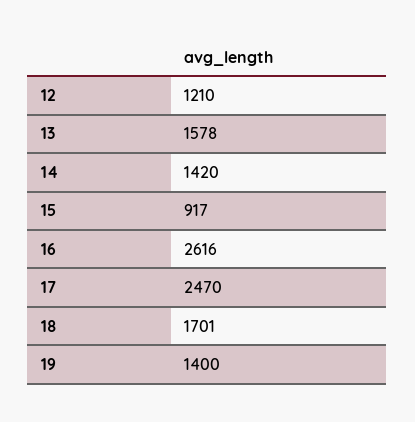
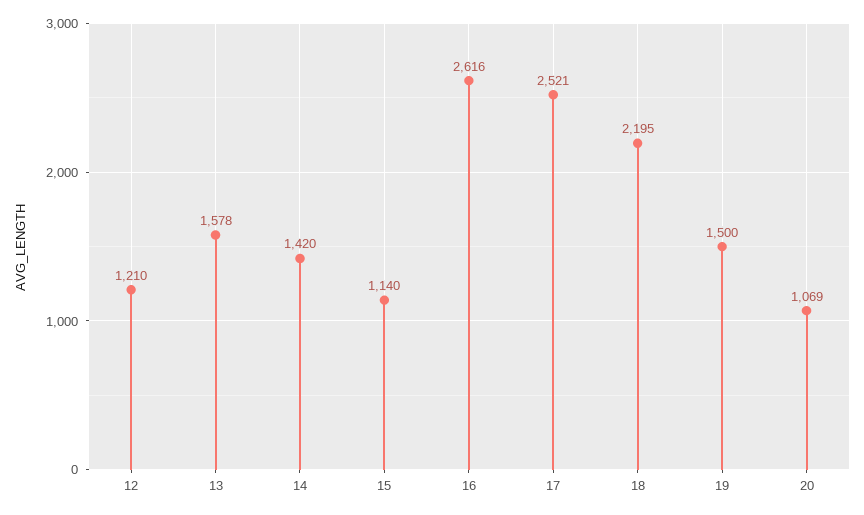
  {
    "12": 1210,
    "13": 1578,
    "14": 1420,
-   "15": 917,
+   "15": 1140,
    "16": 2616,
-   "17": 2470,
+   "17": 2521,
-   "18": 1701,
+   "18": 2195,
-   "19": 1400
+   "19": 1500,
+   "20": 1069
  }

